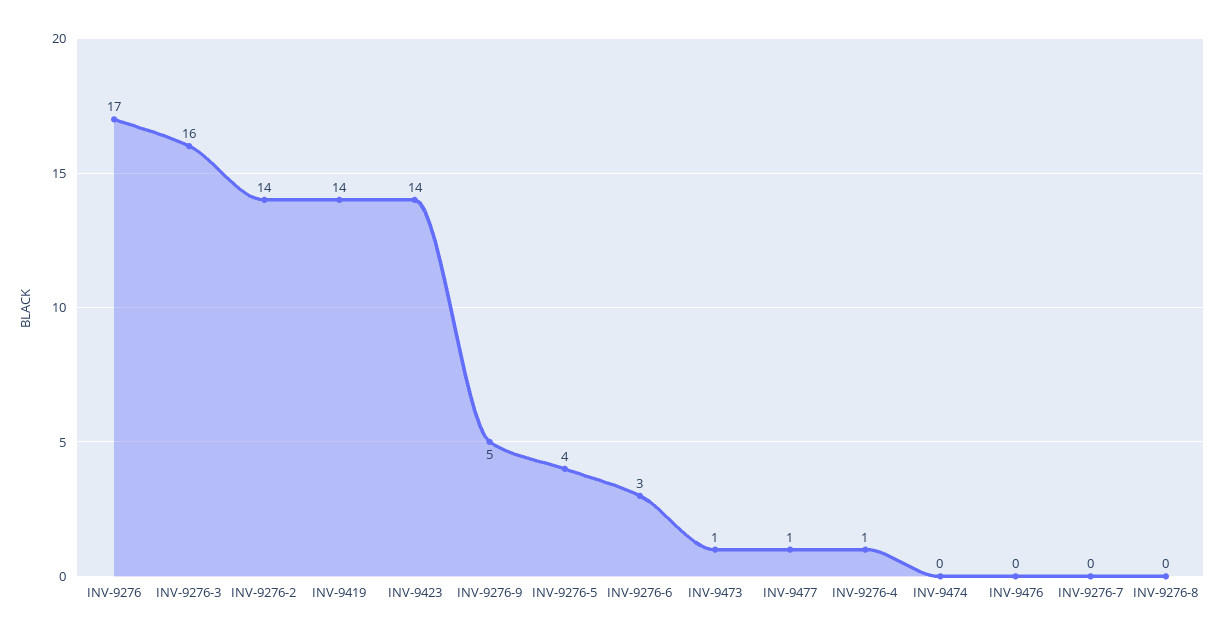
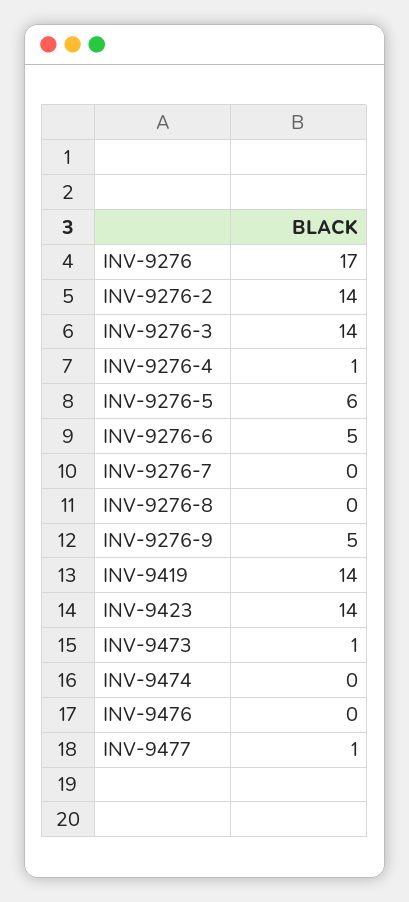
  {
    "INV-9276": 17,
-   "INV-9276-3": 16,
+   "INV-9276-3": 14,
    "INV-9276-2": 14,
    "INV-9419": 14,
    "INV-9423": 14,
    "INV-9276-9": 5,
-   "INV-9276-5": 4,
+   "INV-9276-5": 6,
-   "INV-9276-6": 3,
+   "INV-9276-6": 5,
    "INV-9473": 1,
    "INV-9477": 1,
    "INV-9276-4": 1,
    "INV-9474": 0,
    "INV-9476": 0,
    "INV-9276-7": 0,
    "INV-9276-8": 0
  }

